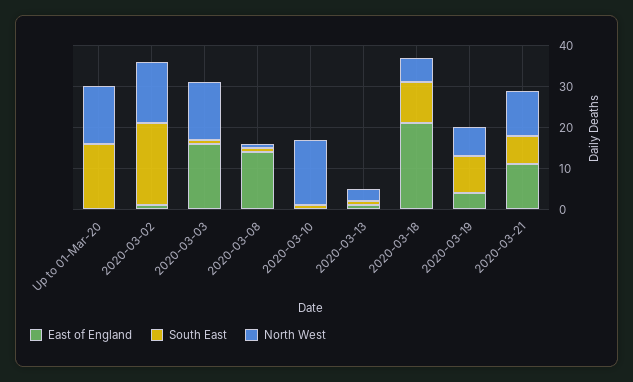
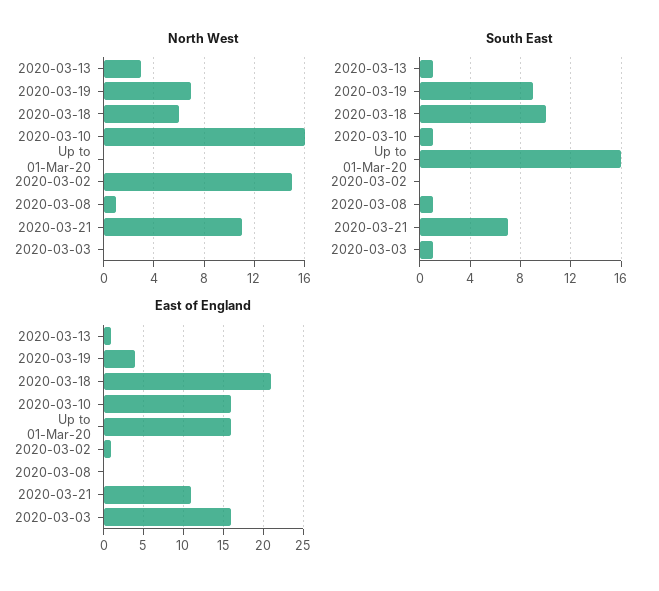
  {
    "East of England": {
-     "Up to 01-Mar-20": 0,
+     "Up to 01-Mar-20": 16,
      "2020-03-02": 1,
      "2020-03-03": 16,
-     "2020-03-08": 15,
+     "2020-03-08": 0,
-     "2020-03-10": 0,
+     "2020-03-10": 16,
      "2020-03-13": 1,
      "2020-03-18": 21,
      "2020-03-19": 4,
      "2020-03-21": 11
    },
    "South East": {
      "Up to 01-Mar-20": 16,
-     "2020-03-02": 20,
+     "2020-03-02": 0,
      "2020-03-03": 1,
      "2020-03-08": 1,
      "2020-03-10": 1,
      "2020-03-13": 1,
      "2020-03-18": 10,
      "2020-03-19": 9,
      "2020-03-21": 7
    },
    "North West": {
-     "Up to 01-Mar-20": 15,
+     "Up to 01-Mar-20": 0,
      "2020-03-02": 15,
-     "2020-03-03": 15,
+     "2020-03-03": 0,
      "2020-03-08": 1,
      "2020-03-10": 16,
      "2020-03-13": 3,
      "2020-03-18": 6,
      "2020-03-19": 7,
      "2020-03-21": 11
    }
  }

